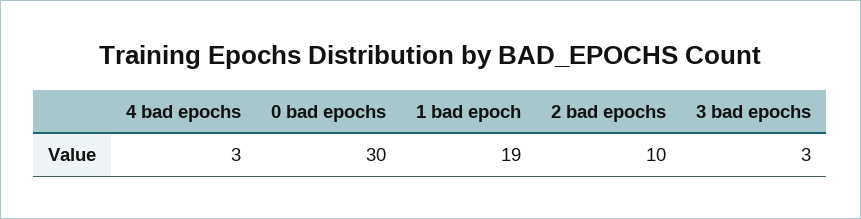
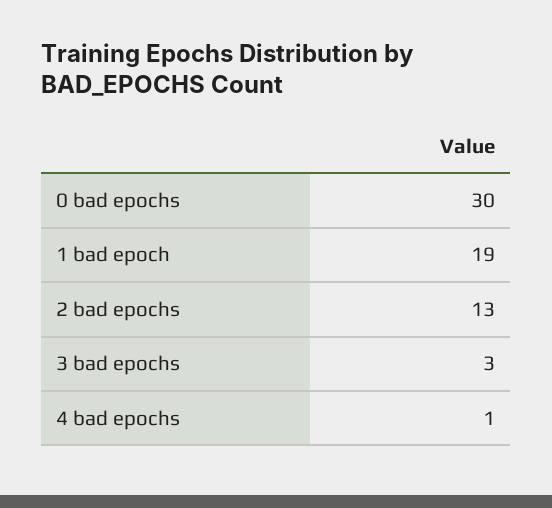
  {
-   "4 bad epochs": 3,
+   "4 bad epochs": 1,
    "0 bad epochs": 30,
    "1 bad epoch": 19,
-   "2 bad epochs": 10,
+   "2 bad epochs": 13,
    "3 bad epochs": 3
  }

